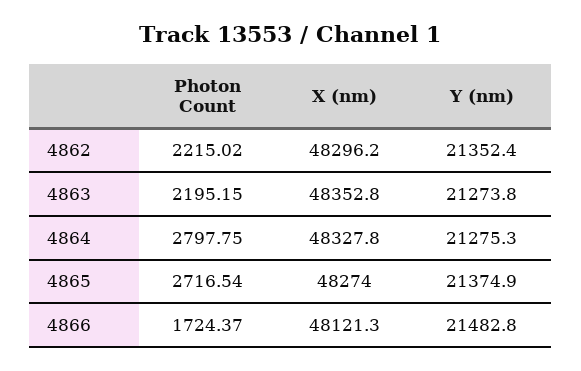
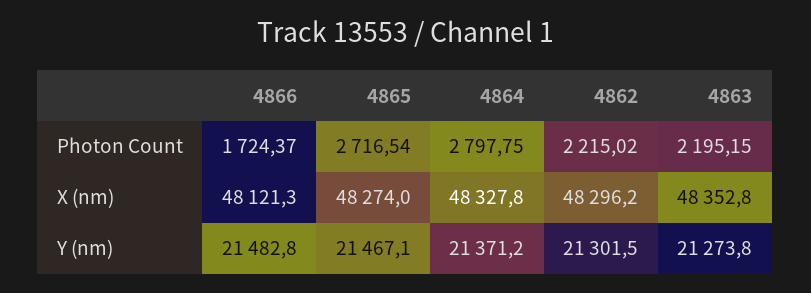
  {
    "Photon Count": {
      "4862": 2215.02,
      "4863": 2195.15,
      "4864": 2797.75,
      "4865": 2716.54,
      "4866": 1724.37
    },
    "X (nm)": {
      "4862": 48296.2,
      "4863": 48352.8,
      "4864": 48327.8,
      "4865": 48274,
      "4866": 48121.3
    },
    "Y (nm)": {
-     "4862": 21352.4,
+     "4862": 21301.5,
      "4863": 21273.8,
-     "4864": 21275.3,
+     "4864": 21371.2,
-     "4865": 21374.9,
+     "4865": 21467.1,
      "4866": 21482.8
    }
  }

